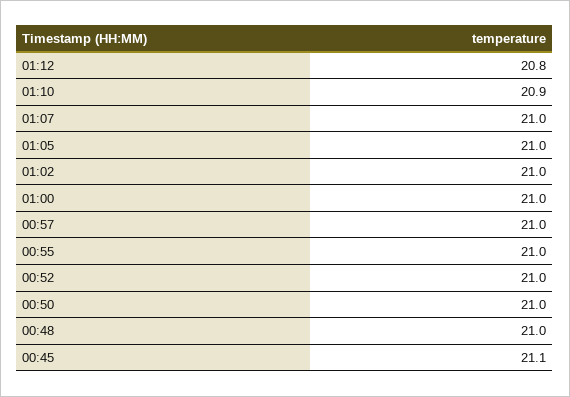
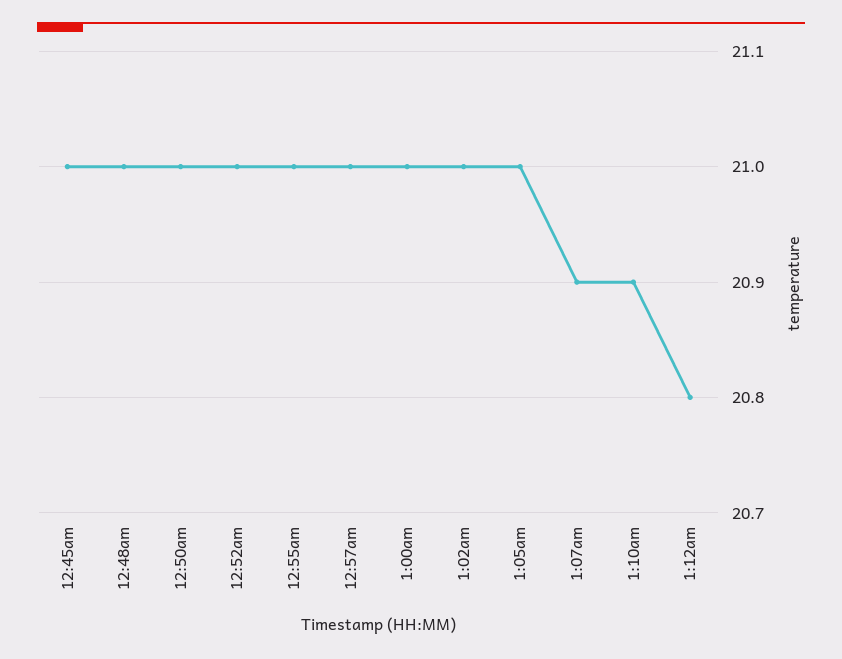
  {
    "01:12": 20.8,
    "01:10": 20.9,
-   "01:07": 21,
+   "01:07": 20.9,
    "01:05": 21,
    "01:02": 21,
    "01:00": 21,
    "00:57": 21,
    "00:55": 21,
    "00:52": 21,
    "00:50": 21,
    "00:48": 21,
-   "00:45": 21.1
+   "00:45": 21
  }

